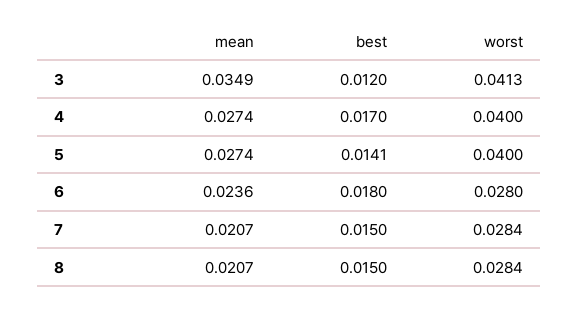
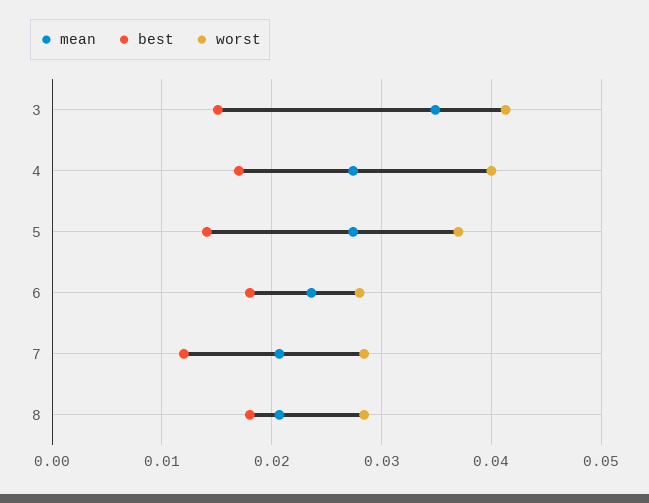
  {
    "mean": {
      "3": 0.0349,
      "4": 0.0274,
      "5": 0.0274,
      "6": 0.0236,
      "7": 0.0207,
      "8": 0.0207
    },
    "best": {
-     "3": 0.012,
+     "3": 0.015,
      "4": 0.017,
      "5": 0.0141,
      "6": 0.018,
-     "7": 0.015,
+     "7": 0.012,
-     "8": 0.015
+     "8": 0.018
    },
    "worst": {
      "3": 0.0413,
      "4": 0.04,
-     "5": 0.04,
+     "5": 0.037,
      "6": 0.028,
      "7": 0.0284,
      "8": 0.0284
    }
  }

